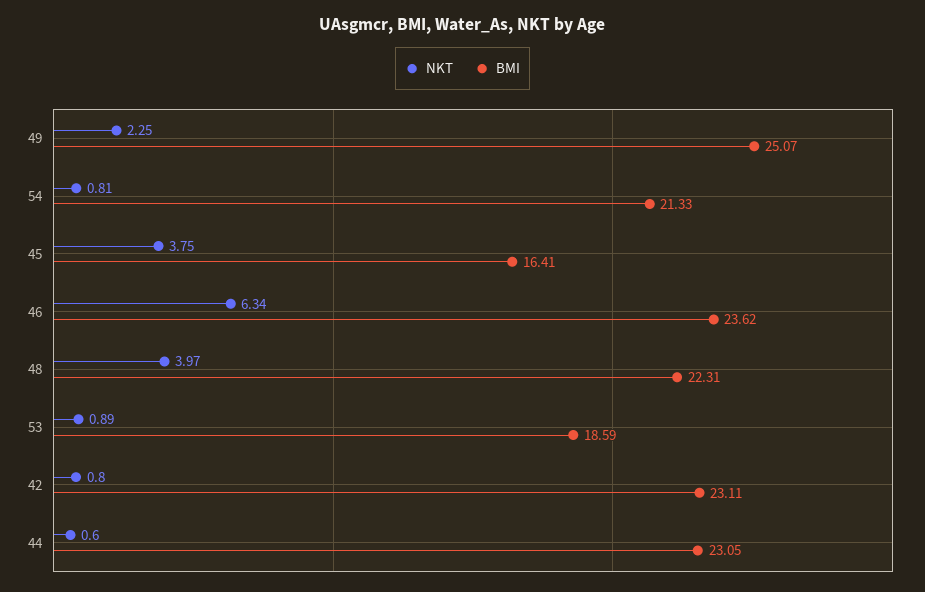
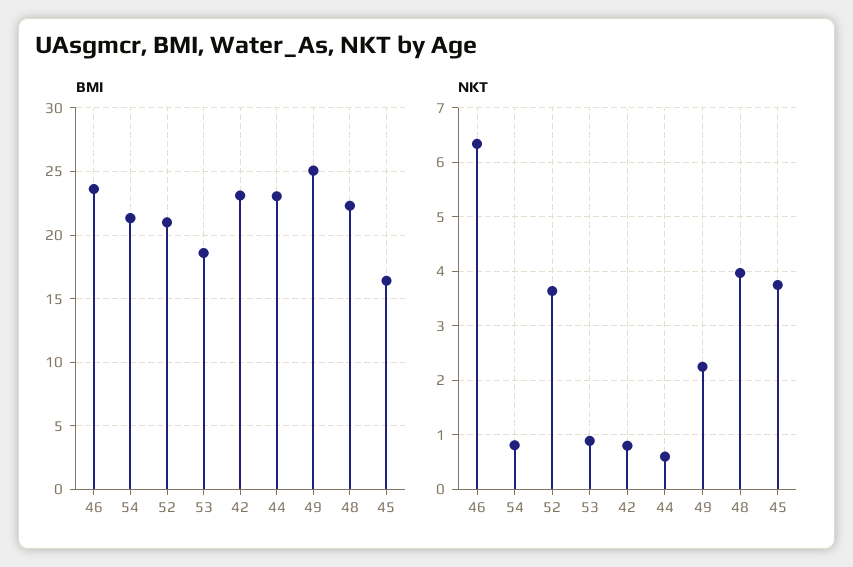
  {
    "NKT": {
      "49": 2.25,
      "54": 0.81,
      "45": 3.75,
      "46": 6.34,
      "48": 3.97,
      "53": 0.89,
      "42": 0.8,
-     "44": 0.6
+     "44": 0.6,
+     "52": 3.6
    },
    "BMI": {
      "49": 25.07,
      "54": 21.33,
      "45": 16.41,
      "46": 23.62,
      "48": 22.31,
      "53": 18.59,
      "42": 23.11,
-     "44": 23.05
+     "44": 23.05,
+     "52": 21
    }
  }

